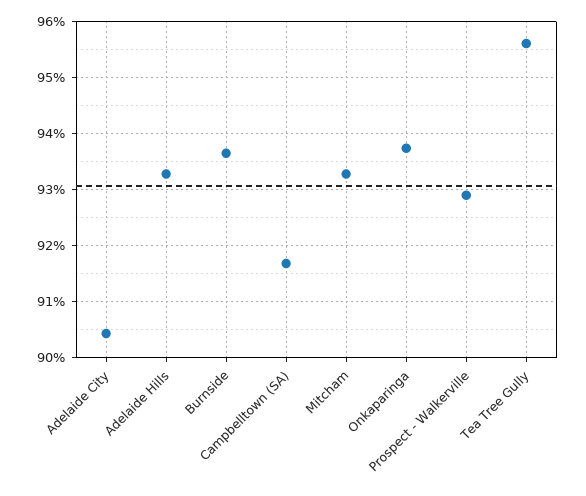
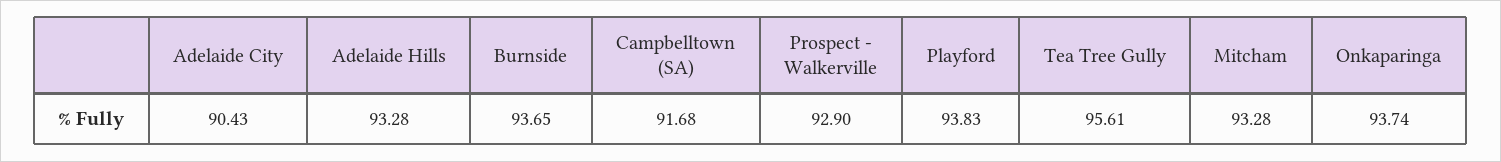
  {
    "Adelaide City": 90.43,
    "Adelaide Hills": 93.28,
    "Burnside": 93.65,
    "Campbelltown (SA)": 91.68,
    "Mitcham": 93.28,
    "Onkaparinga": 93.74,
    "Prospect - Walkerville": 92.9,
-   "Tea Tree Gully": 95.61
+   "Tea Tree Gully": 95.61,
+   "Playford": 93.83
  }

